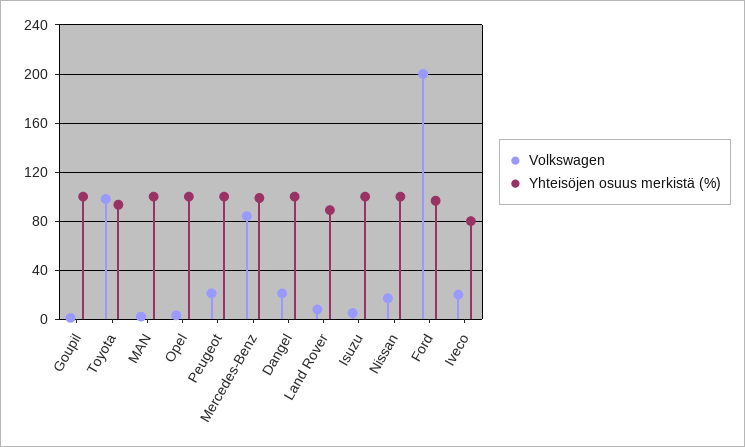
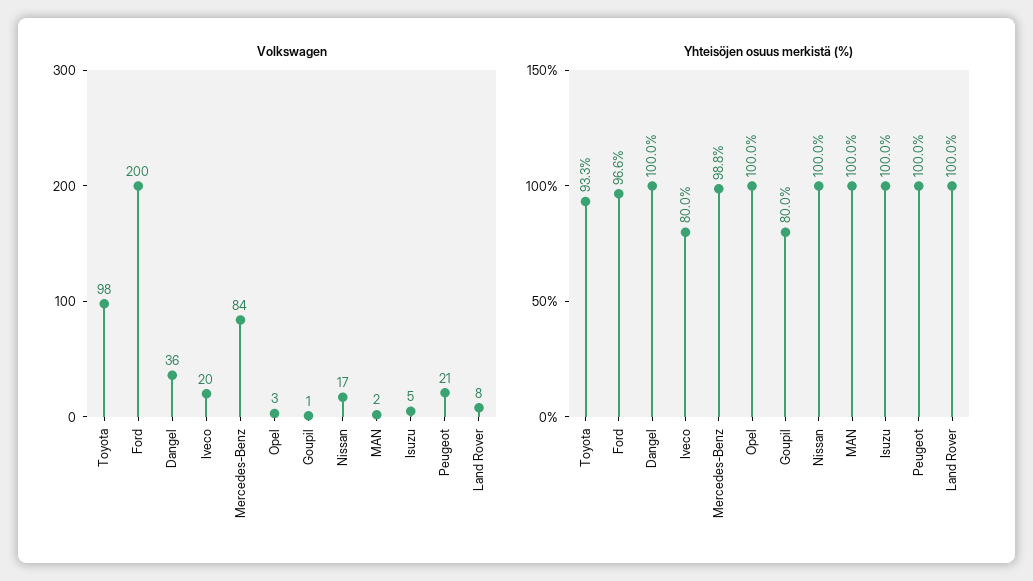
  {
    "Volkswagen": {
      "Goupil": 1,
      "Toyota": 98,
      "MAN": 2,
      "Opel": 3,
      "Peugeot": 21,
      "Mercedes-Benz": 84,
-     "Dangel": 20,
+     "Dangel": 36,
      "Land Rover": 8,
      "Isuzu": 5,
      "Nissan": 17,
      "Ford": 200,
      "Iveco": 20
    },
    "Yhteisöjen osuus merkistä (%)": {
-     "Goupil": 100,
+     "Goupil": 80,
      "Toyota": 93.3,
      "MAN": 100,
      "Opel": 100,
      "Peugeot": 100,
      "Mercedes-Benz": 98.8,
      "Dangel": 100,
-     "Land Rover": 90,
+     "Land Rover": 100,
      "Isuzu": 100,
      "Nissan": 100,
      "Ford": 96.6,
      "Iveco": 80
    }
  }

